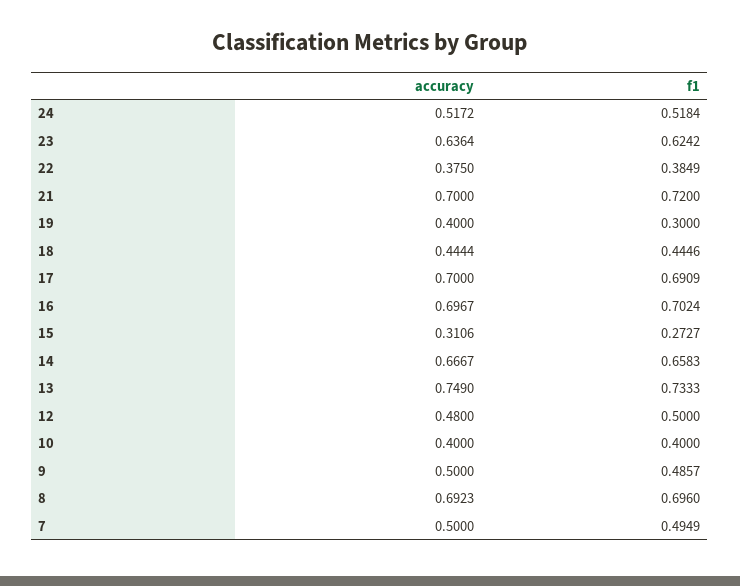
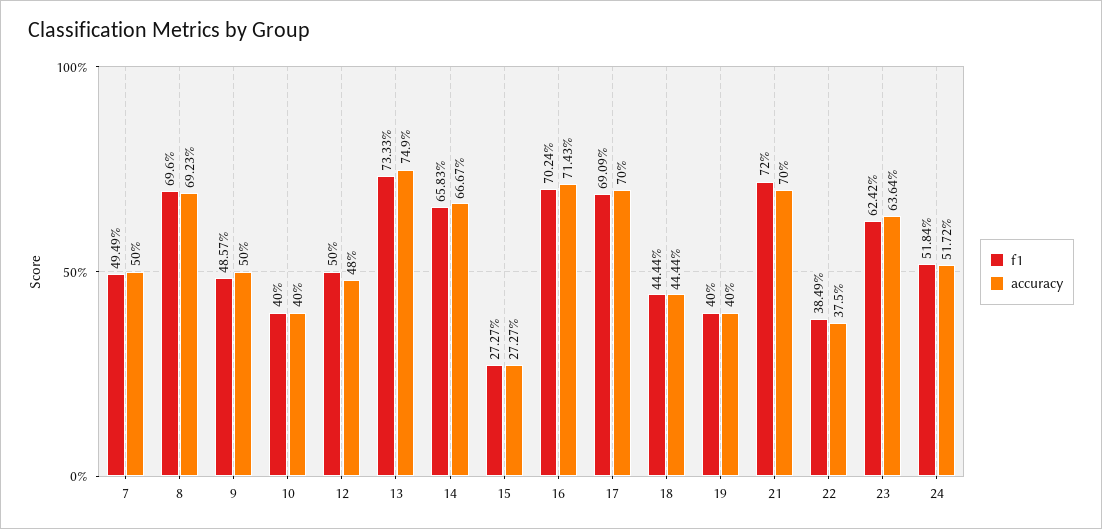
  {
    "accuracy": {
      "24": 0.5172,
      "23": 0.6364,
      "22": 0.375,
      "21": 0.7,
      "19": 0.4,
      "18": 0.4444,
      "17": 0.7,
-     "16": 0.6967,
+     "16": 0.7143,
-     "15": 0.3106,
+     "15": 0.2727,
      "14": 0.6667,
      "13": 0.749,
      "12": 0.48,
      "10": 0.4,
      "9": 0.5,
      "8": 0.6923,
      "7": 0.5
    },
    "f1": {
      "24": 0.5184,
      "23": 0.6242,
      "22": 0.3849,
      "21": 0.72,
-     "19": 0.3,
+     "19": 0.4,
-     "18": 0.4446,
+     "18": 0.4444,
      "17": 0.6909,
      "16": 0.7024,
      "15": 0.2727,
      "14": 0.6583,
      "13": 0.7333,
      "12": 0.5,
      "10": 0.4,
      "9": 0.4857,
      "8": 0.696,
      "7": 0.4949
    }
  }

